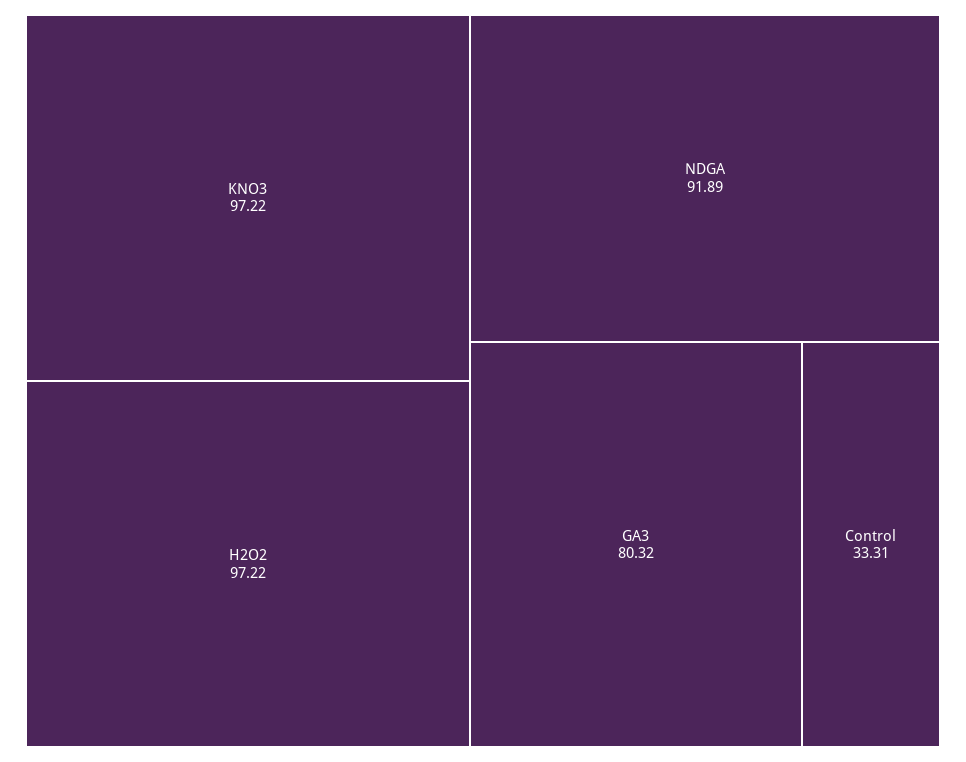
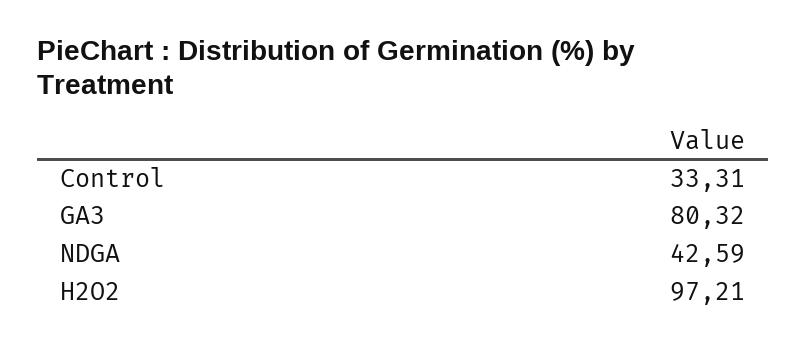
  {
-   "KNO3": 97.22,
-   "H2O2": 97.22,
+   "H2O2": 97.21,
-   "NDGA": 91.89,
+   "NDGA": 42.59,
    "GA3": 80.32,
    "Control": 33.31
  }

